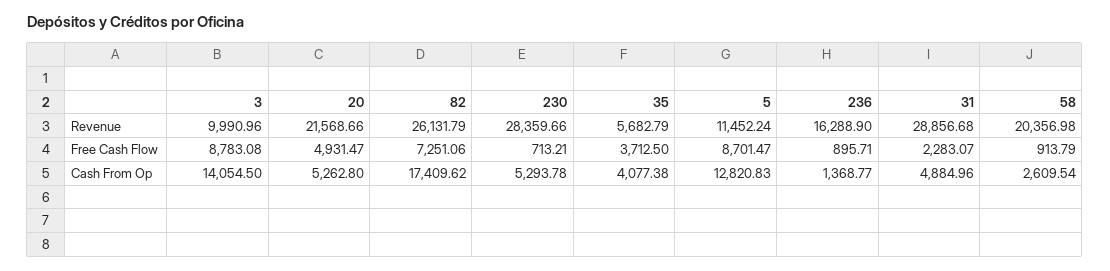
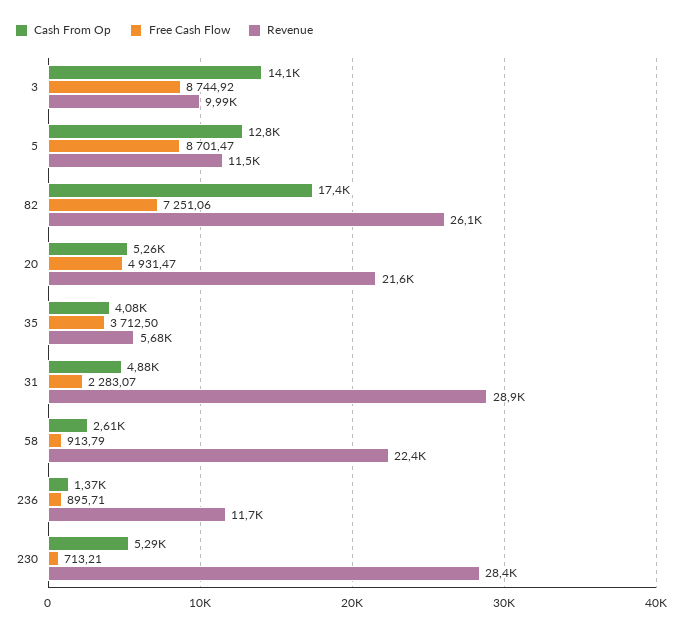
  {
    "Revenue": {
      "3": 9990.96,
      "20": 21568.66,
      "82": 26131.79,
      "230": 28359.66,
      "35": 5682.79,
      "5": 11452.24,
-     "236": 16288.9,
+     "236": 11700,
      "31": 28856.68,
-     "58": 20356.98
+     "58": 22400
    },
    "Free Cash Flow": {
-     "3": 8783.08,
+     "3": 8744.92,
      "20": 4931.47,
      "82": 7251.06,
      "230": 713.21,
      "35": 3712.5,
      "5": 8701.47,
      "236": 895.71,
      "31": 2283.07,
      "58": 913.79
    },
    "Cash From Op": {
      "3": 14054.5,
      "20": 5262.8,
      "82": 17409.62,
      "230": 5293.78,
      "35": 4077.38,
      "5": 12820.83,
      "236": 1368.77,
      "31": 4884.96,
      "58": 2609.54
    }
  }

